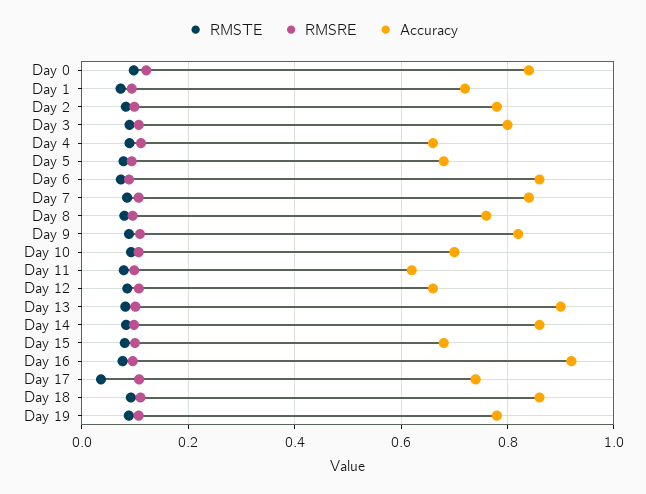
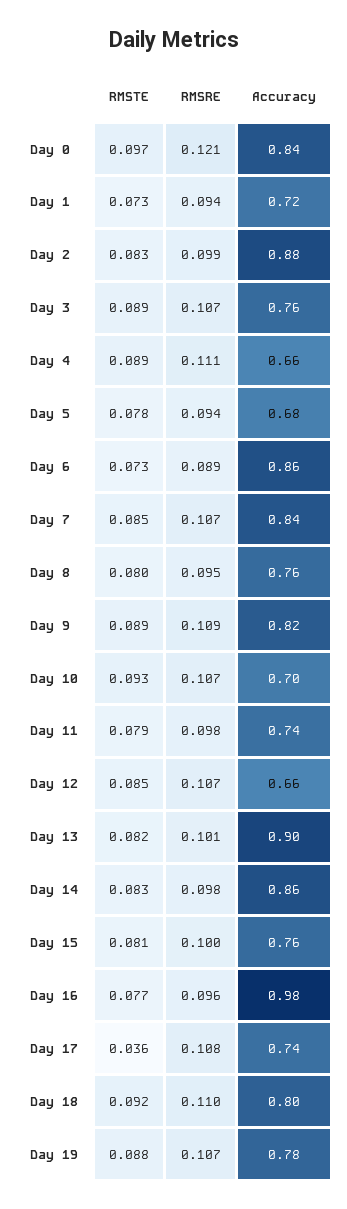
  {
    "RMSTE": {
      "Day 0": 0.097,
      "Day 1": 0.073,
      "Day 2": 0.083,
      "Day 3": 0.089,
      "Day 4": 0.089,
      "Day 5": 0.078,
      "Day 6": 0.073,
      "Day 7": 0.085,
      "Day 8": 0.08,
      "Day 9": 0.089,
      "Day 10": 0.093,
      "Day 11": 0.079,
      "Day 12": 0.085,
      "Day 13": 0.082,
      "Day 14": 0.083,
      "Day 15": 0.081,
      "Day 16": 0.077,
      "Day 17": 0.036,
      "Day 18": 0.092,
      "Day 19": 0.088
    },
    "RMSRE": {
      "Day 0": 0.121,
      "Day 1": 0.094,
      "Day 2": 0.099,
      "Day 3": 0.107,
      "Day 4": 0.111,
      "Day 5": 0.094,
      "Day 6": 0.089,
      "Day 7": 0.107,
      "Day 8": 0.095,
      "Day 9": 0.109,
      "Day 10": 0.107,
      "Day 11": 0.098,
      "Day 12": 0.107,
      "Day 13": 0.101,
      "Day 14": 0.098,
      "Day 15": 0.1,
      "Day 16": 0.096,
      "Day 17": 0.108,
      "Day 18": 0.11,
      "Day 19": 0.107
    },
    "Accuracy": {
      "Day 0": 0.84,
      "Day 1": 0.72,
-     "Day 2": 0.78,
+     "Day 2": 0.88,
-     "Day 3": 0.8,
+     "Day 3": 0.76,
      "Day 4": 0.66,
      "Day 5": 0.68,
      "Day 6": 0.86,
      "Day 7": 0.84,
      "Day 8": 0.76,
      "Day 9": 0.82,
      "Day 10": 0.7,
-     "Day 11": 0.62,
+     "Day 11": 0.74,
      "Day 12": 0.66,
      "Day 13": 0.9,
      "Day 14": 0.86,
-     "Day 15": 0.68,
+     "Day 15": 0.76,
-     "Day 16": 0.92,
+     "Day 16": 0.98,
      "Day 17": 0.74,
-     "Day 18": 0.86,
+     "Day 18": 0.8,
      "Day 19": 0.78
    }
  }

